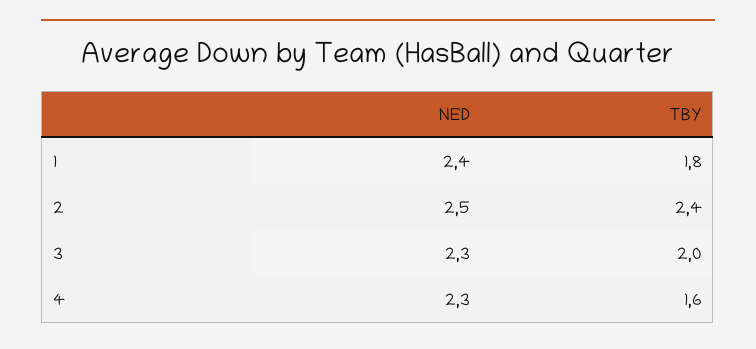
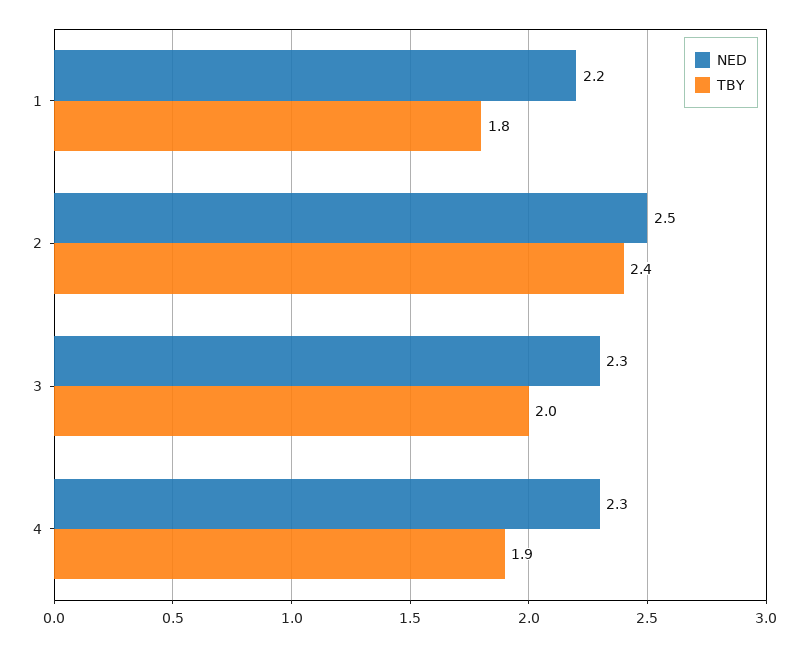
  {
    "NED": {
-     "1": 2.4,
+     "1": 2.2,
      "2": 2.5,
      "3": 2.3,
      "4": 2.3
    },
    "TBY": {
      "1": 1.8,
      "2": 2.4,
      "3": 2,
-     "4": 1.6
+     "4": 1.9
    }
  }

